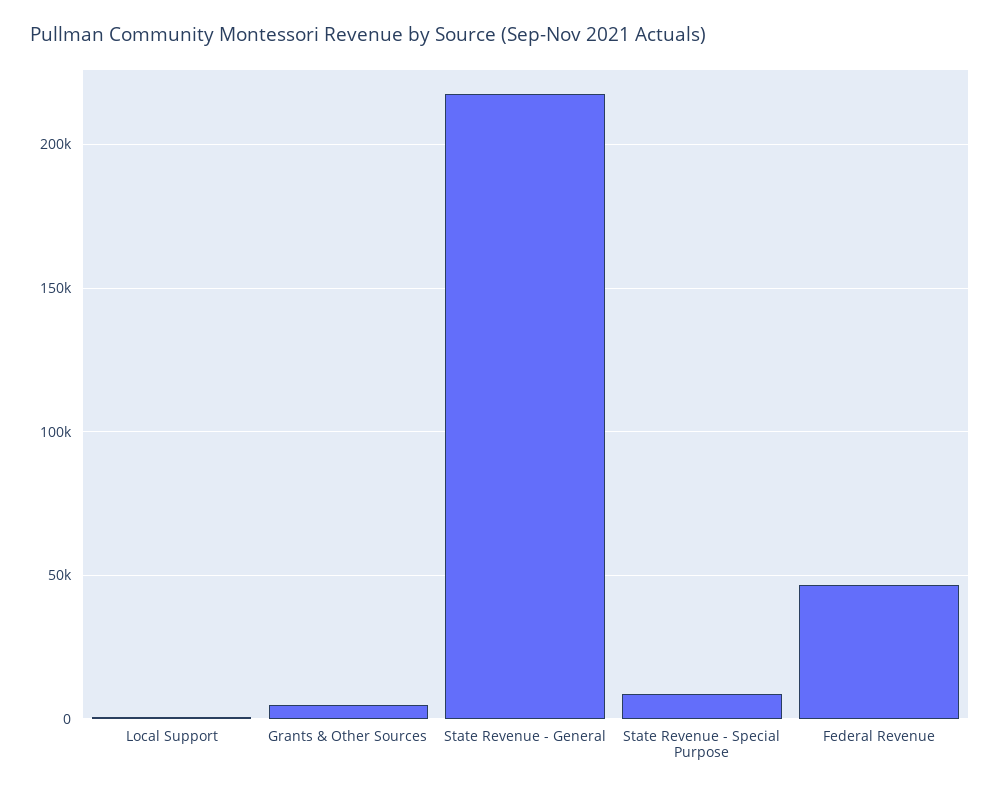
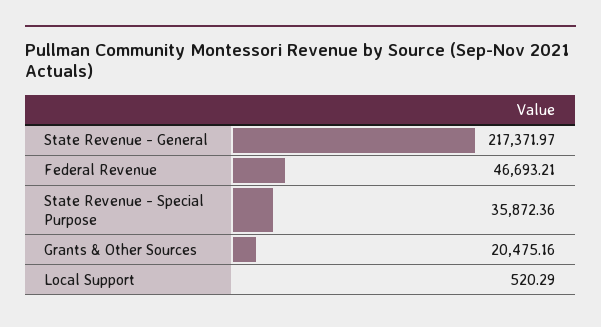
  {
    "Local Support": 520.29,
-   "Grants & Other Sources": 5000,
+   "Grants & Other Sources": 20475.16,
    "State Revenue - General": 217371.97,
-   "State Revenue - Special Purpose": 10000,
+   "State Revenue - Special Purpose": 35872.36,
    "Federal Revenue": 46693.21
  }

